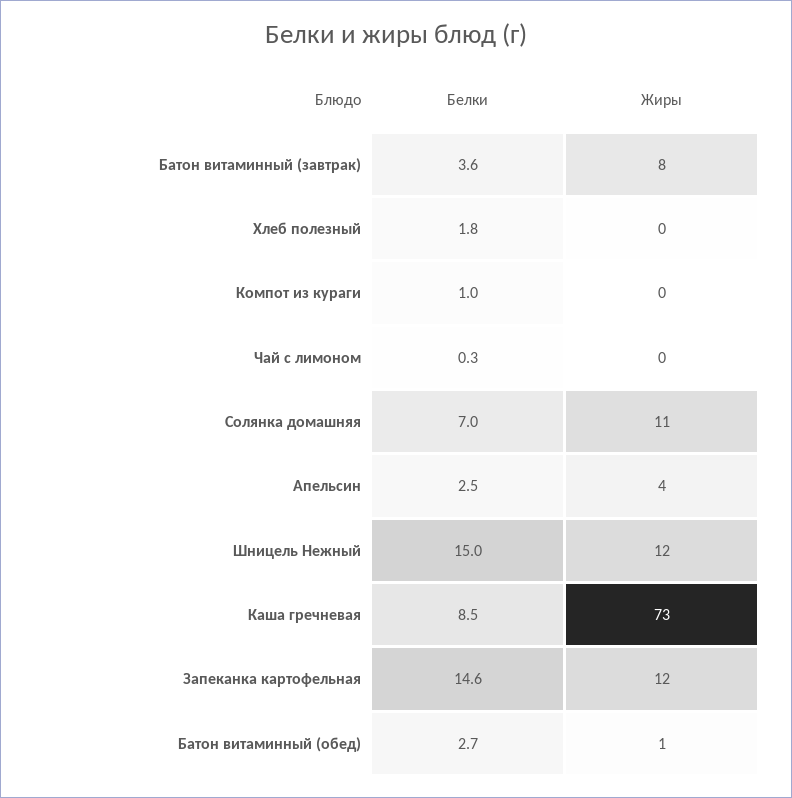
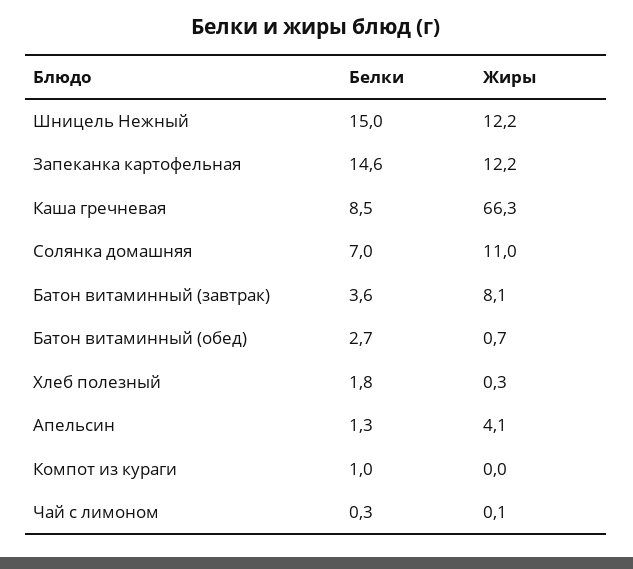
  {
    "Белки": {
      "Батон витаминный (завтрак)": 3.6,
      "Хлеб полезный": 1.8,
      "Компот из кураги": 1,
      "Чай с лимоном": 0.3,
      "Солянка домашняя": 7,
-     "Апельсин": 2.5,
+     "Апельсин": 1.3,
      "Шницель Нежный": 15,
      "Каша гречневая": 8.5,
      "Запеканка картофельная": 14.6,
      "Батон витаминный (обед)": 2.7
    },
    "Жиры": {
      "Батон витаминный (завтрак)": 8.1,
      "Хлеб полезный": 0.3,
      "Компот из кураги": 0,
      "Чай с лимоном": 0.1,
      "Солянка домашняя": 11,
      "Апельсин": 4.1,
      "Шницель Нежный": 12.2,
-     "Каша гречневая": 73,
+     "Каша гречневая": 66.3,
      "Запеканка картофельная": 12.2,
      "Батон витаминный (обед)": 0.7
    }
  }

